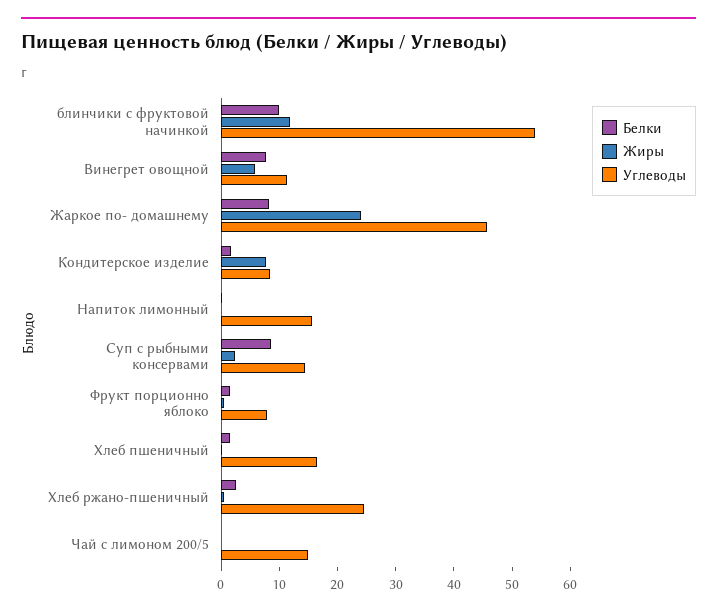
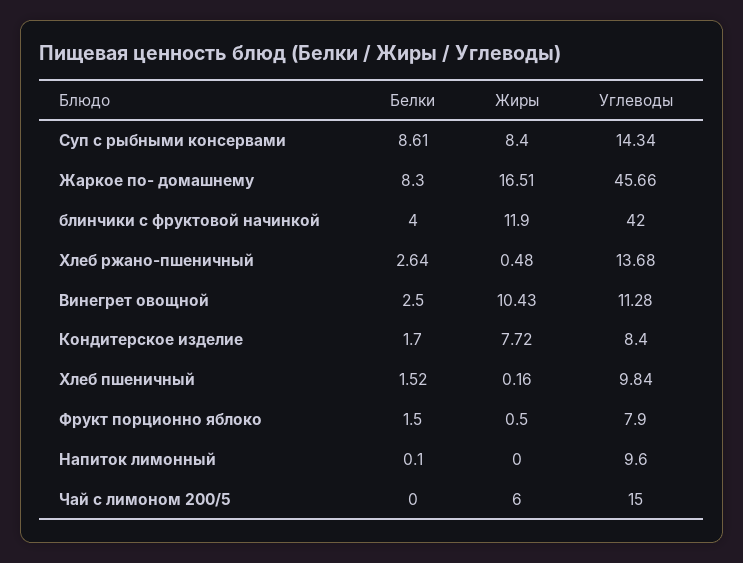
  {
    "Белки": {
-     "блинчики с фруктовой начинкой": 10,
+     "блинчики с фруктовой начинкой": 4,
-     "Винегрет овощной": 8,
+     "Винегрет овощной": 2.5,
      "Жаркое по- домашнему": 8.3,
      "Кондитерское изделие": 1.7,
      "Напиток лимонный": 0.1,
      "Суп с рыбными консервами": 8.61,
      "Фрукт порционно яблоко": 1.5,
      "Хлеб пшеничный": 1.52,
      "Хлеб ржано-пшеничный": 2.64,
      "Чай с лимоном 200/5": 0
    },
    "Жиры": {
      "блинчики с фруктовой начинкой": 11.9,
-     "Винегрет овощной": 6,
+     "Винегрет овощной": 10.43,
-     "Жаркое по- домашнему": 24,
+     "Жаркое по- домашнему": 16.51,
      "Кондитерское изделие": 7.72,
      "Напиток лимонный": 0,
-     "Суп с рыбными консервами": 2,
+     "Суп с рыбными консервами": 8.4,
      "Фрукт порционно яблоко": 0.5,
      "Хлеб пшеничный": 0.16,
      "Хлеб ржано-пшеничный": 0.48,
-     "Чай с лимоном 200/5": 0
+     "Чай с лимоном 200/5": 6
    },
    "Углеводы": {
-     "блинчики с фруктовой начинкой": 54,
+     "блинчики с фруктовой начинкой": 42,
      "Винегрет овощной": 11.28,
      "Жаркое по- домашнему": 45.66,
      "Кондитерское изделие": 8.4,
-     "Напиток лимонный": 16,
+     "Напиток лимонный": 9.6,
      "Суп с рыбными консервами": 14.34,
      "Фрукт порционно яблоко": 7.9,
-     "Хлеб пшеничный": 16,
+     "Хлеб пшеничный": 9.84,
-     "Хлеб ржано-пшеничный": 24,
+     "Хлеб ржано-пшеничный": 13.68,
      "Чай с лимоном 200/5": 15
    }
  }

